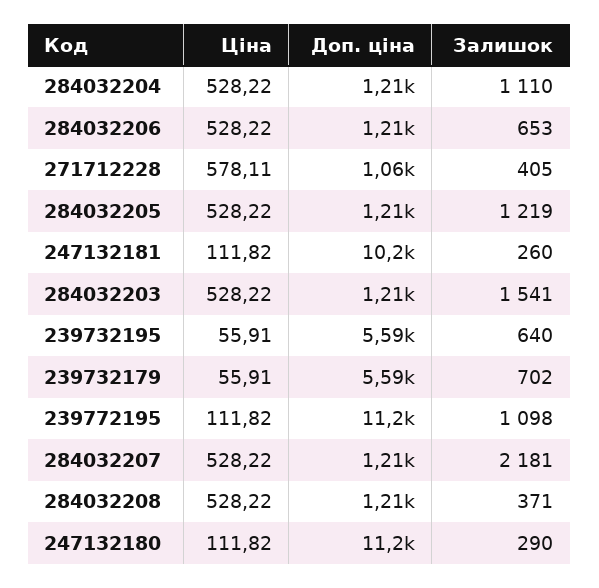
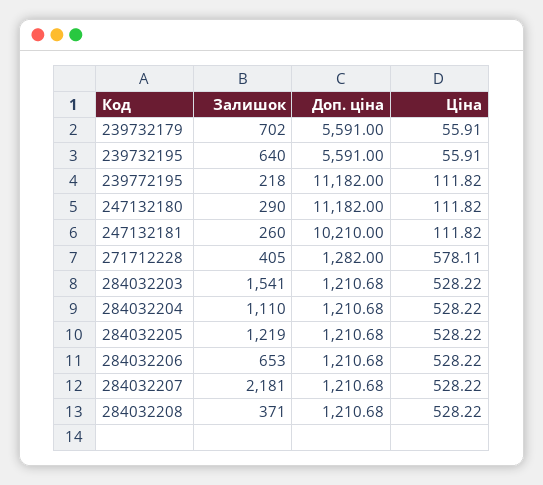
  {
    "Ціна": {
      "284032204": 528.22,
      "284032206": 528.22,
      "271712228": 578.11,
      "284032205": 528.22,
      "247132181": 111.82,
      "284032203": 528.22,
      "239732195": 55.91,
      "239732179": 55.91,
      "239772195": 111.82,
      "284032207": 528.22,
      "284032208": 528.22,
      "247132180": 111.82
    },
    "Доп. ціна": {
      "284032204": 1210.68,
      "284032206": 1210.68,
-     "271712228": 1060,
+     "271712228": 1282,
      "284032205": 1210.68,
      "247132181": 10210,
      "284032203": 1210.68,
      "239732195": 5591,
      "239732179": 5591,
      "239772195": 11182,
      "284032207": 1210.68,
      "284032208": 1210.68,
      "247132180": 11182
    },
    "Залишок": {
      "284032204": 1110,
      "284032206": 653,
      "271712228": 405,
      "284032205": 1219,
      "247132181": 260,
      "284032203": 1541,
      "239732195": 640,
      "239732179": 702,
-     "239772195": 1098,
+     "239772195": 218,
      "284032207": 2181,
      "284032208": 371,
      "247132180": 290
    }
  }

